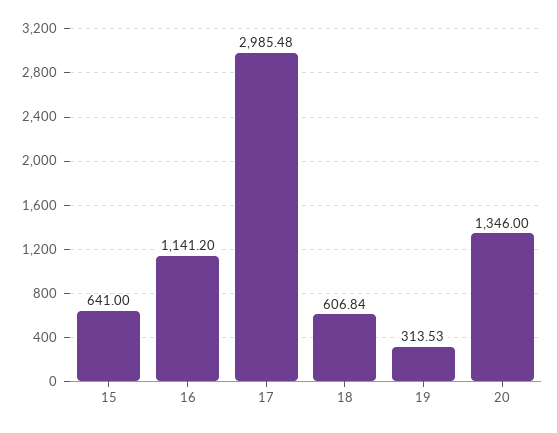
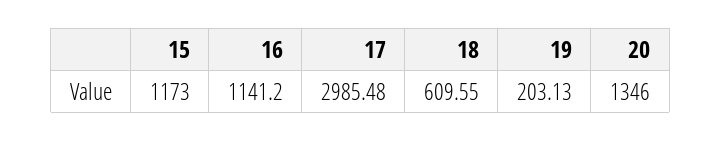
  {
-   "15": 641,
+   "15": 1173,
    "16": 1141.2,
    "17": 2985.48,
-   "18": 606.84,
+   "18": 609.55,
-   "19": 313.53,
+   "19": 203.13,
    "20": 1346
  }

